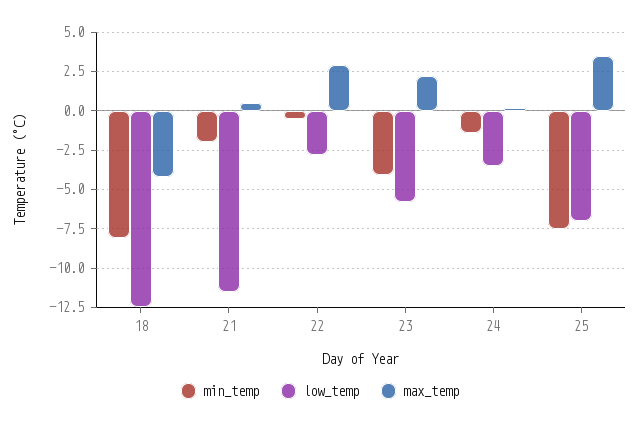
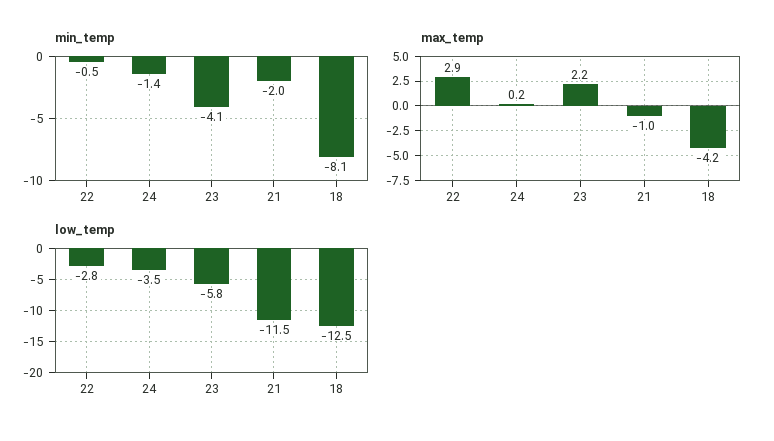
  {
    "min_temp": {
      "18": -8.1,
      "21": -2,
      "22": -0.5,
      "23": -4.1,
-     "24": -1.4,
+     "24": -1.4
-     "25": -7.5
    },
    "low_temp": {
      "18": -12.5,
      "21": -11.5,
      "22": -2.8,
      "23": -5.8,
-     "24": -3.5,
+     "24": -3.5
-     "25": -7
    },
    "max_temp": {
      "18": -4.2,
-     "21": 0.5,
+     "21": -1,
      "22": 2.9,
      "23": 2.2,
-     "24": 0.2,
+     "24": 0.2
-     "25": 3.5
    }
  }

